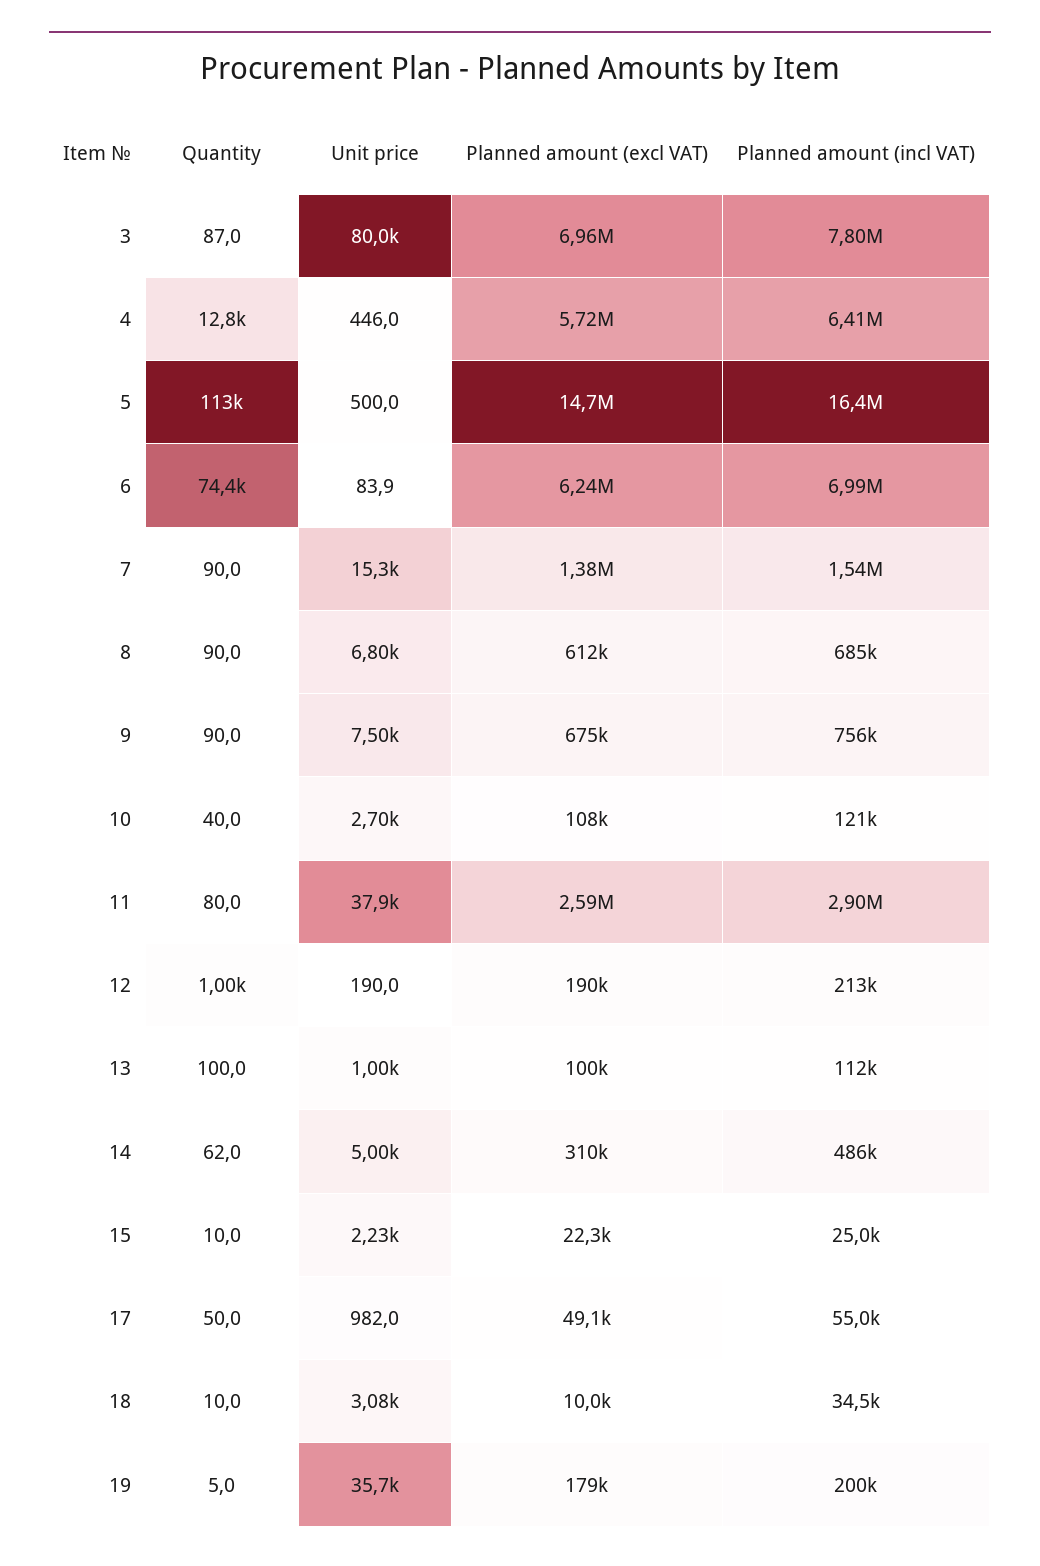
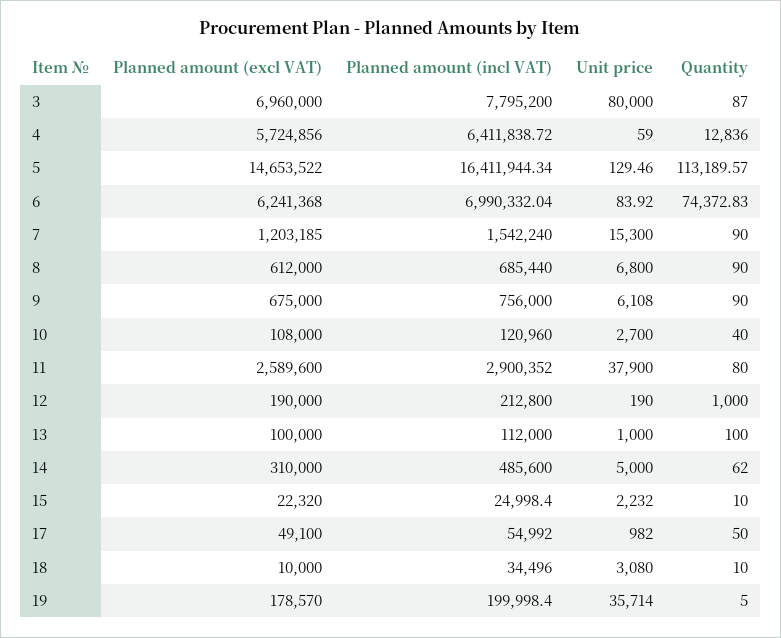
  {
    "Quantity": {
      "3": 87,
      "4": 12836,
      "5": 113189.57,
      "6": 74372.83,
      "7": 90,
      "8": 90,
      "9": 90,
      "10": 40,
      "11": 80,
      "12": 1000,
      "13": 100,
      "14": 62,
      "15": 10,
      "17": 50,
      "18": 10,
      "19": 5
    },
    "Unit price": {
      "3": 80000,
-     "4": 446,
+     "4": 59,
-     "5": 500,
+     "5": 129.46,
      "6": 83.92,
      "7": 15300,
      "8": 6800,
-     "9": 7500,
+     "9": 6108,
      "10": 2700,
      "11": 37900,
      "12": 190,
      "13": 1000,
      "14": 5000,
      "15": 2232,
      "17": 982,
      "18": 3080,
      "19": 35714
    },
    "Planned amount (excl VAT)": {
      "3": 6960000,
      "4": 5724856,
      "5": 14653522,
      "6": 6241368,
-     "7": 1380000,
+     "7": 1203185,
      "8": 612000,
      "9": 675000,
      "10": 108000,
      "11": 2589600,
      "12": 190000,
      "13": 100000,
      "14": 310000,
      "15": 22320,
      "17": 49100,
      "18": 10000,
      "19": 178570
    },
    "Planned amount (incl VAT)": {
      "3": 7795200,
      "4": 6411838.72,
      "5": 16411944.34,
      "6": 6990332.04,
      "7": 1542240,
      "8": 685440,
      "9": 756000,
      "10": 120960,
      "11": 2900352,
      "12": 212800,
      "13": 112000,
      "14": 485600,
      "15": 24998.4,
      "17": 54992,
      "18": 34496,
      "19": 199998.4
    }
  }

